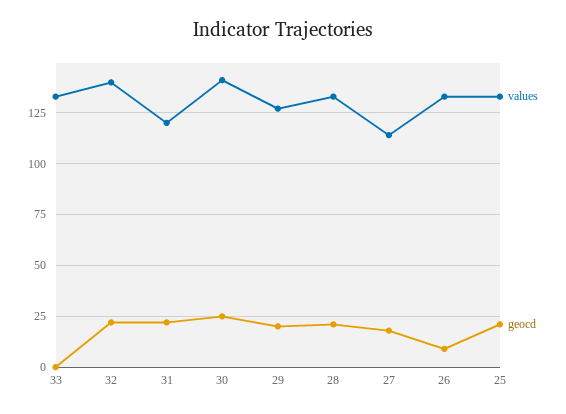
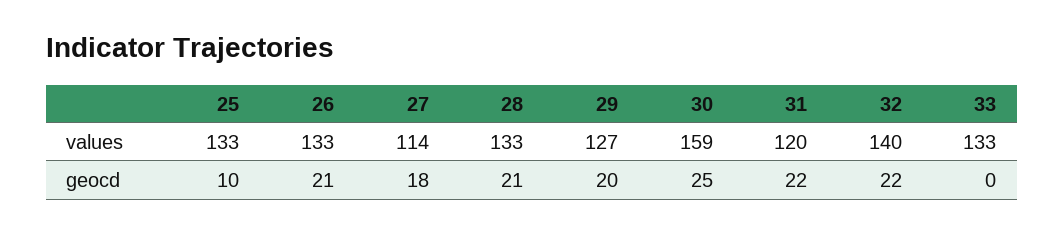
  {
    "values": {
      "33": 133,
      "32": 140,
      "31": 120,
-     "30": 140,
+     "30": 159,
      "29": 127,
      "28": 133,
      "27": 114,
      "26": 133,
      "25": 133
    },
    "geocd": {
      "33": 0,
      "32": 22,
      "31": 22,
      "30": 25,
      "29": 20,
      "28": 21,
      "27": 18,
-     "26": 10,
+     "26": 21,
-     "25": 20
+     "25": 10
    }
  }

